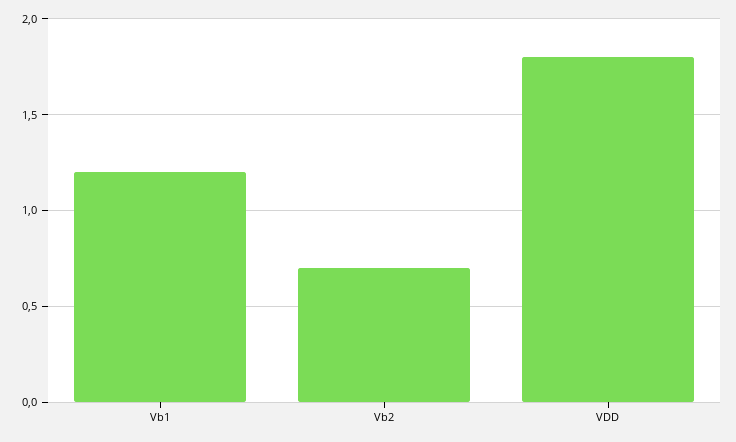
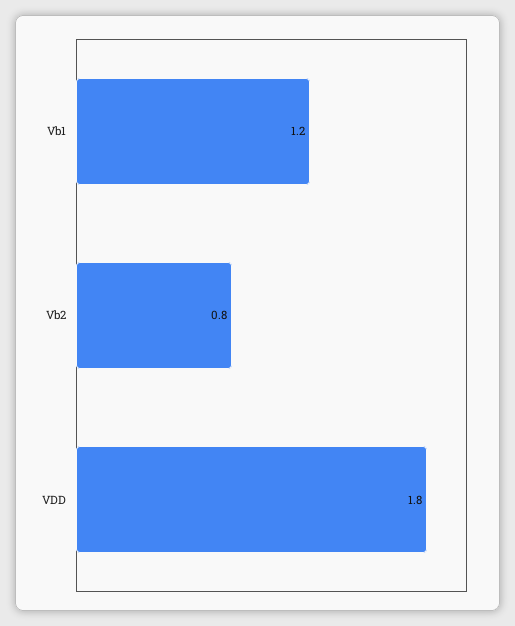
  {
    "Vb1": 1.2,
-   "Vb2": 0.7,
+   "Vb2": 0.8,
    "VDD": 1.8
  }

